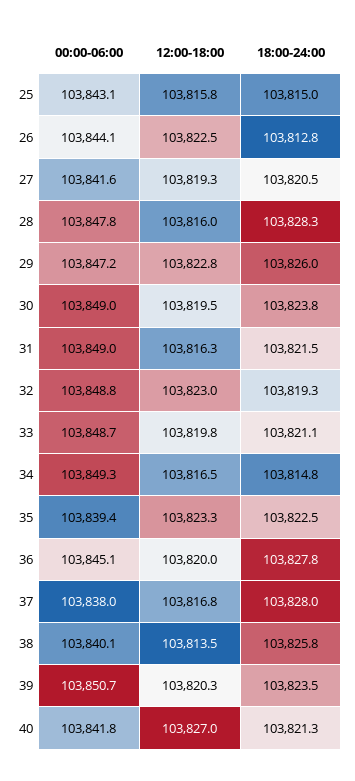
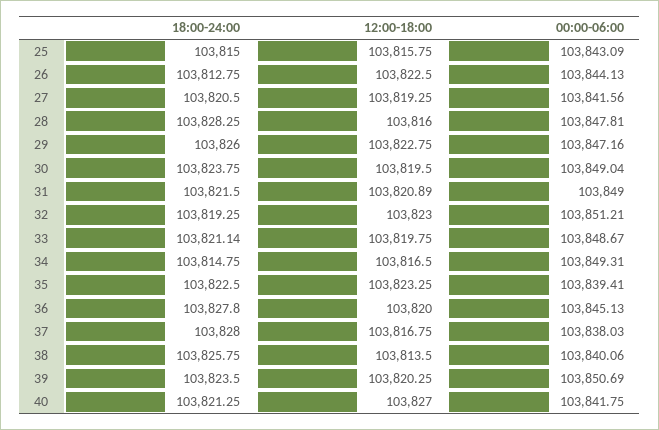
  {
    "00:00-06:00": {
      "25": 103843.09,
      "26": 103844.13,
      "27": 103841.56,
      "28": 103847.81,
      "29": 103847.16,
      "30": 103849.04,
      "31": 103849,
-     "32": 103848.8,
+     "32": 103851.21,
      "33": 103848.67,
      "34": 103849.31,
      "35": 103839.41,
      "36": 103845.13,
      "37": 103838.03,
      "38": 103840.06,
      "39": 103850.69,
      "40": 103841.75
    },
    "12:00-18:00": {
      "25": 103815.75,
      "26": 103822.5,
      "27": 103819.25,
      "28": 103816,
      "29": 103822.75,
      "30": 103819.5,
-     "31": 103816.3,
+     "31": 103820.89,
      "32": 103823,
      "33": 103819.75,
      "34": 103816.5,
      "35": 103823.25,
      "36": 103820,
      "37": 103816.75,
      "38": 103813.5,
      "39": 103820.25,
      "40": 103827
    },
    "18:00-24:00": {
      "25": 103815,
      "26": 103812.75,
      "27": 103820.5,
      "28": 103828.25,
      "29": 103826,
      "30": 103823.75,
      "31": 103821.5,
      "32": 103819.25,
      "33": 103821.14,
      "34": 103814.75,
      "35": 103822.5,
      "36": 103827.8,
      "37": 103828,
      "38": 103825.75,
      "39": 103823.5,
      "40": 103821.25
    }
  }

